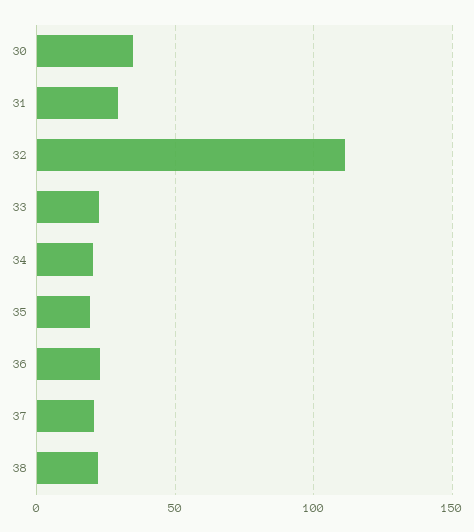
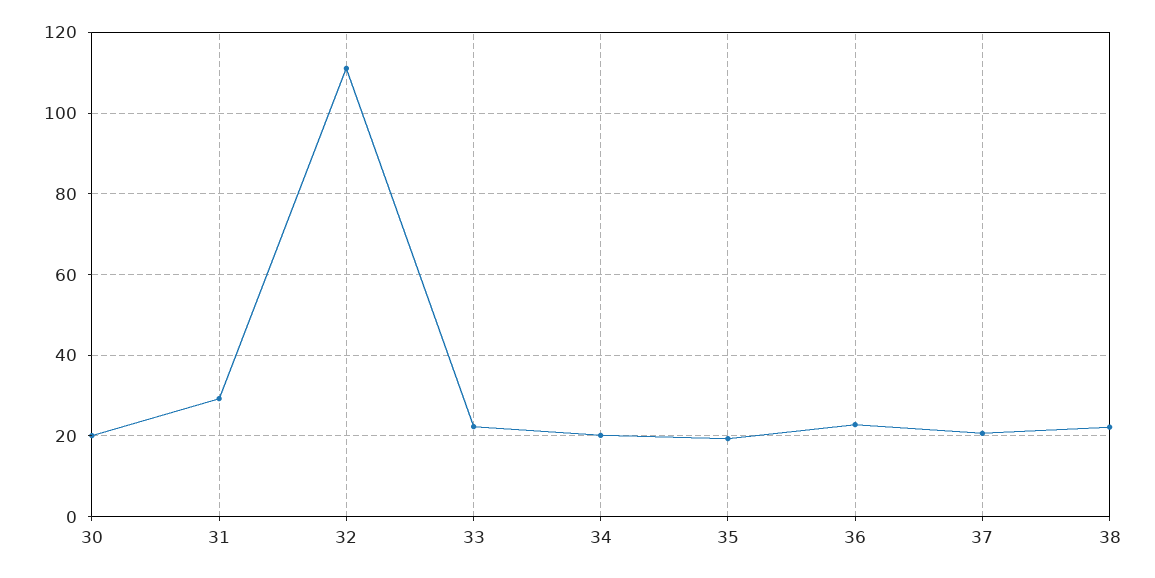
  {
-   "30": 35,
+   "30": 20,
    "31": 30,
    "32": 112,
    "33": 22,
    "34": 20,
    "35": 20,
    "36": 22,
    "37": 20,
    "38": 22
  }

